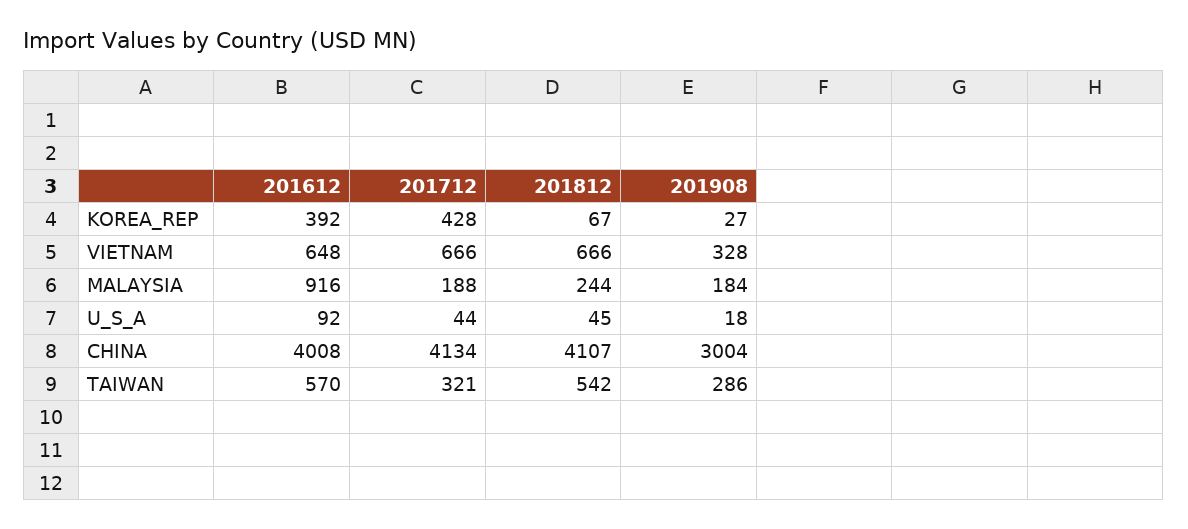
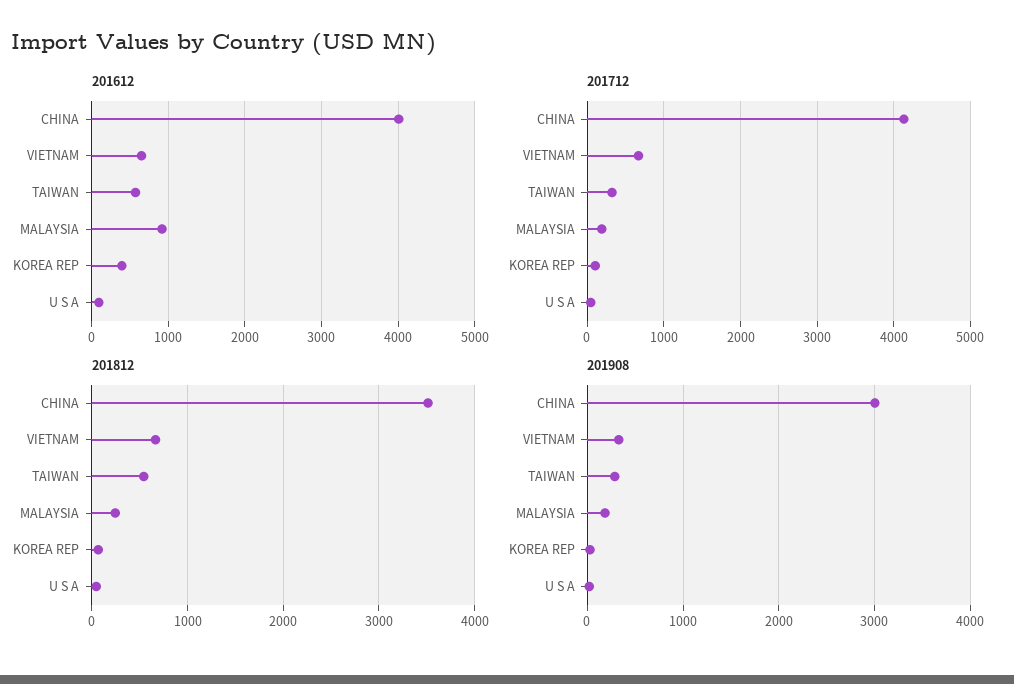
  {
    "201612": {
      "KOREA_REP": 392,
      "VIETNAM": 648,
      "MALAYSIA": 916,
      "U_S_A": 92,
      "CHINA": 4008,
      "TAIWAN": 570
    },
    "201712": {
-     "KOREA_REP": 428,
+     "KOREA_REP": 100,
      "VIETNAM": 666,
      "MALAYSIA": 188,
      "U_S_A": 44,
      "CHINA": 4134,
      "TAIWAN": 321
    },
    "201812": {
      "KOREA_REP": 67,
      "VIETNAM": 666,
      "MALAYSIA": 244,
      "U_S_A": 45,
-     "CHINA": 4107,
+     "CHINA": 3500,
      "TAIWAN": 542
    },
    "201908": {
      "KOREA_REP": 27,
      "VIETNAM": 328,
      "MALAYSIA": 184,
      "U_S_A": 18,
      "CHINA": 3004,
      "TAIWAN": 286
    }
  }

